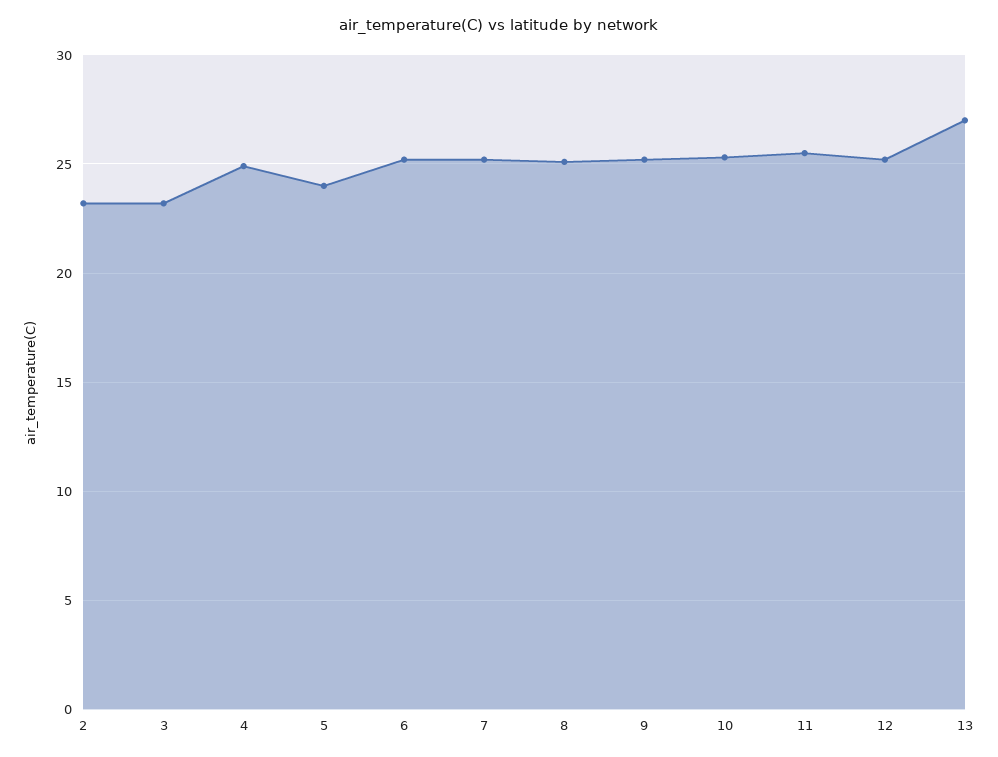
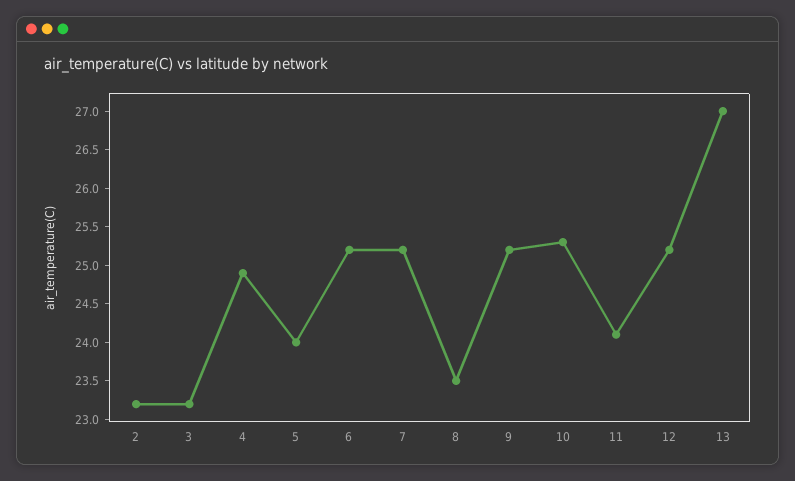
  {
    "2": 23,
    "3": 23,
    "4": 25,
    "5": 24,
    "6": 25,
    "7": 25,
-   "8": 25,
+   "8": 23.5,
    "9": 25,
    "10": 25.5,
-   "11": 25.5,
+   "11": 24,
    "12": 25,
    "13": 27
  }

